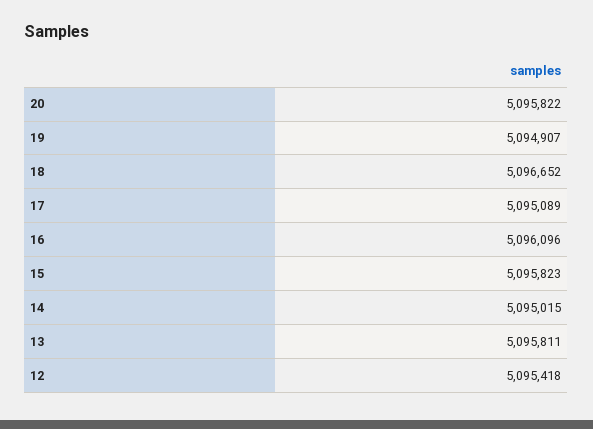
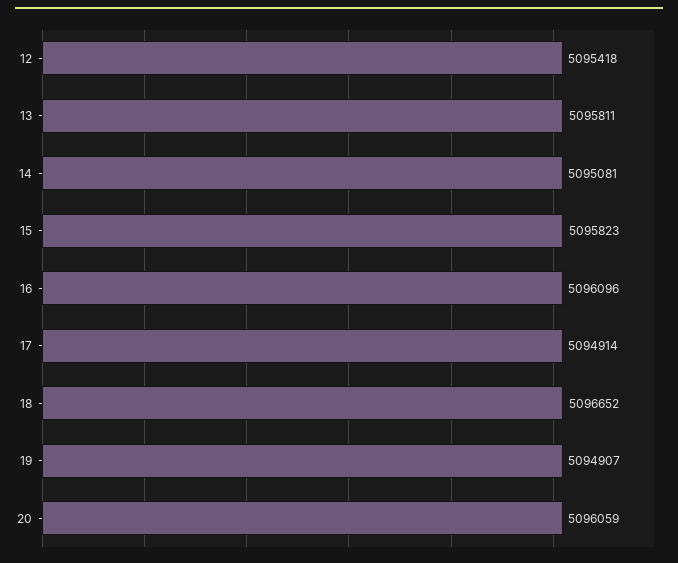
  {
-   "20": 5095822,
+   "20": 5096059,
    "19": 5094907,
    "18": 5096652,
-   "17": 5095089,
+   "17": 5094914,
    "16": 5096096,
    "15": 5095823,
-   "14": 5095015,
+   "14": 5095081,
    "13": 5095811,
    "12": 5095418
  }

